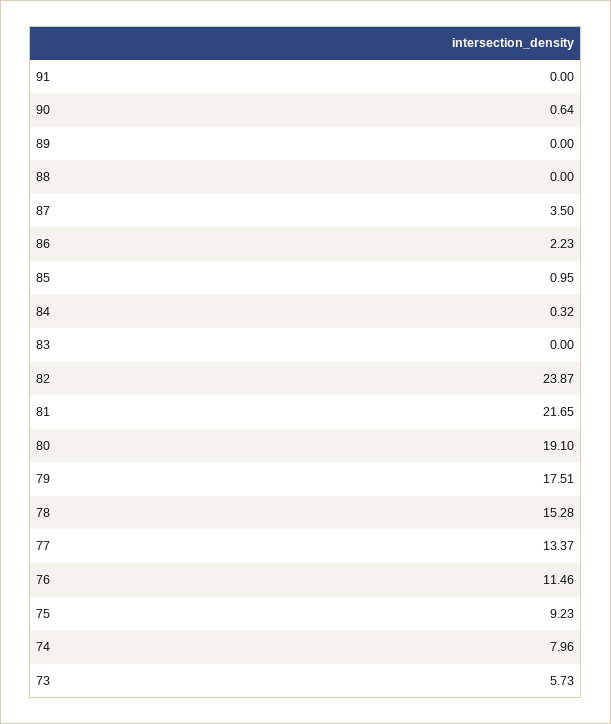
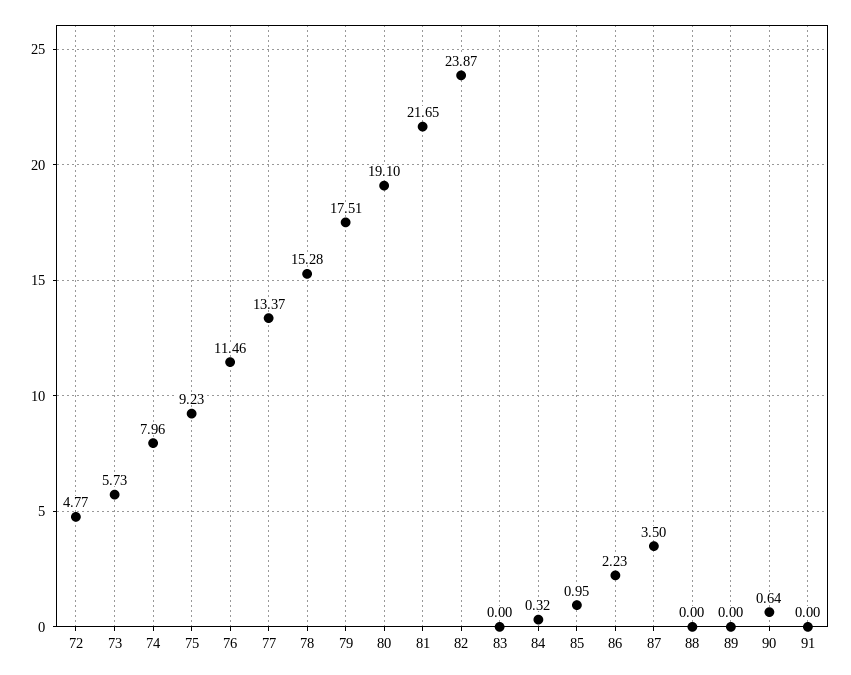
  {
    "91": 0,
    "90": 0.64,
    "89": 0,
    "88": 0,
    "87": 3.5,
    "86": 2.23,
    "85": 0.95,
    "84": 0.32,
    "83": 0,
    "82": 23.87,
    "81": 21.65,
    "80": 19.1,
    "79": 17.51,
    "78": 15.28,
    "77": 13.37,
    "76": 11.46,
    "75": 9.23,
    "74": 7.96,
-   "73": 5.73
+   "73": 5.73,
+   "72": 4.77
  }

